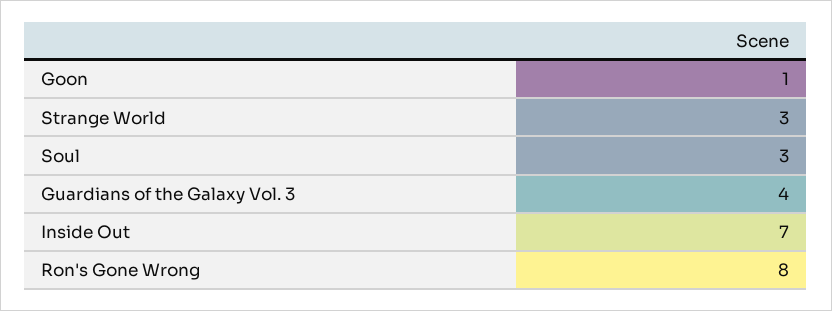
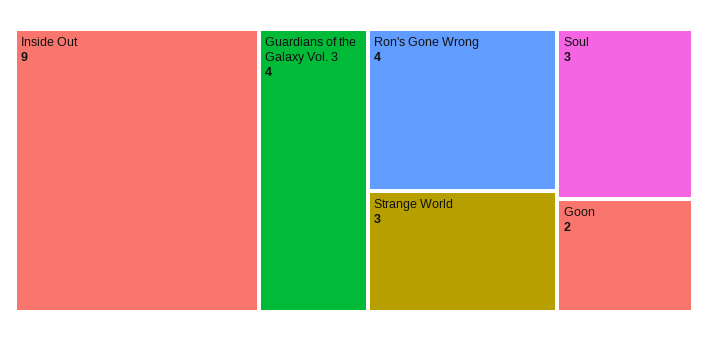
  {
-   "Goon": 1,
+   "Goon": 2,
    "Strange World": 3,
    "Soul": 3,
    "Guardians of the Galaxy Vol. 3": 4,
-   "Inside Out": 7,
+   "Inside Out": 9,
-   "Ron's Gone Wrong": 8
+   "Ron's Gone Wrong": 4
  }

